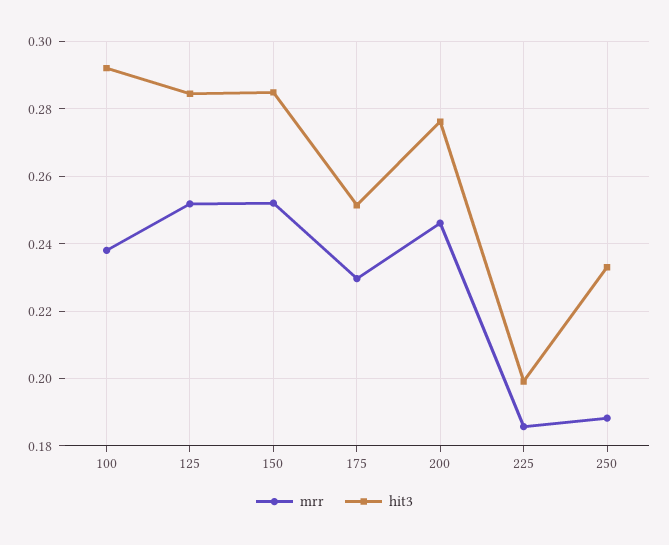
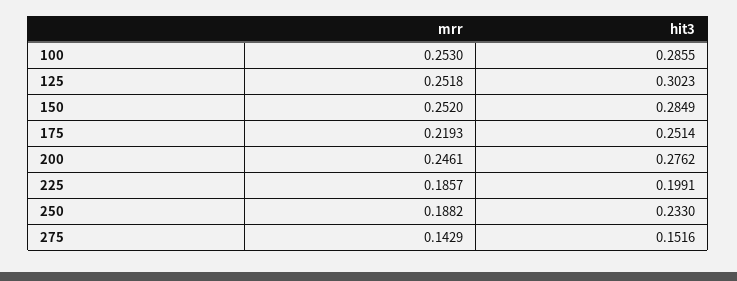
  {
    "mrr": {
-     "100": 0.238,
+     "100": 0.253,
      "125": 0.2518,
      "150": 0.252,
-     "175": 0.23,
+     "175": 0.2193,
      "200": 0.2461,
      "225": 0.1857,
-     "250": 0.1882
+     "250": 0.1882,
+     "275": 0.1429
    },
    "hit3": {
-     "100": 0.292,
+     "100": 0.2855,
-     "125": 0.284,
+     "125": 0.3023,
      "150": 0.2849,
      "175": 0.2514,
      "200": 0.2762,
      "225": 0.1991,
-     "250": 0.233
+     "250": 0.233,
+     "275": 0.1516
    }
  }

